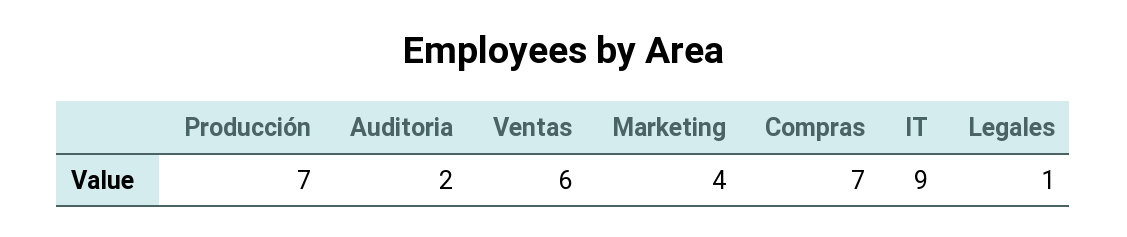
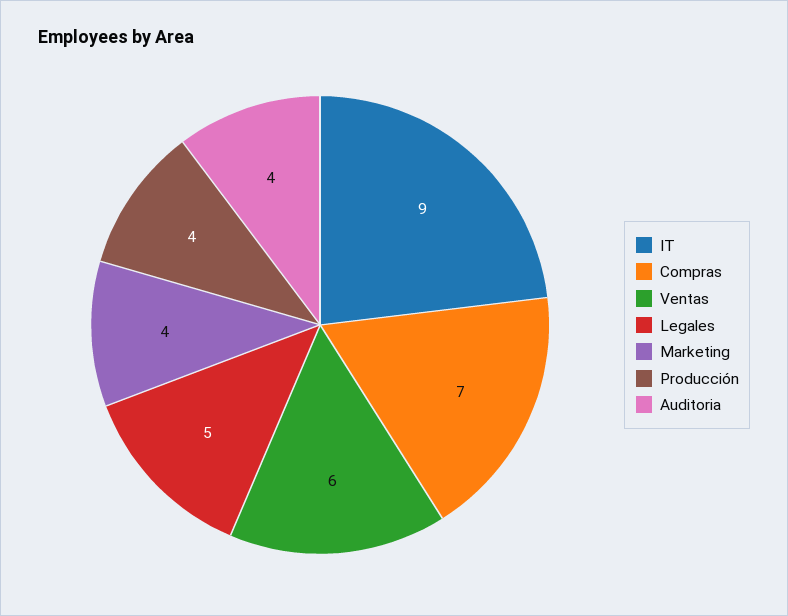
  {
-   "Producción": 7,
+   "Producción": 4,
-   "Auditoria": 2,
+   "Auditoria": 4,
    "Ventas": 6,
    "Marketing": 4,
    "Compras": 7,
    "IT": 9,
-   "Legales": 1
+   "Legales": 5
  }

